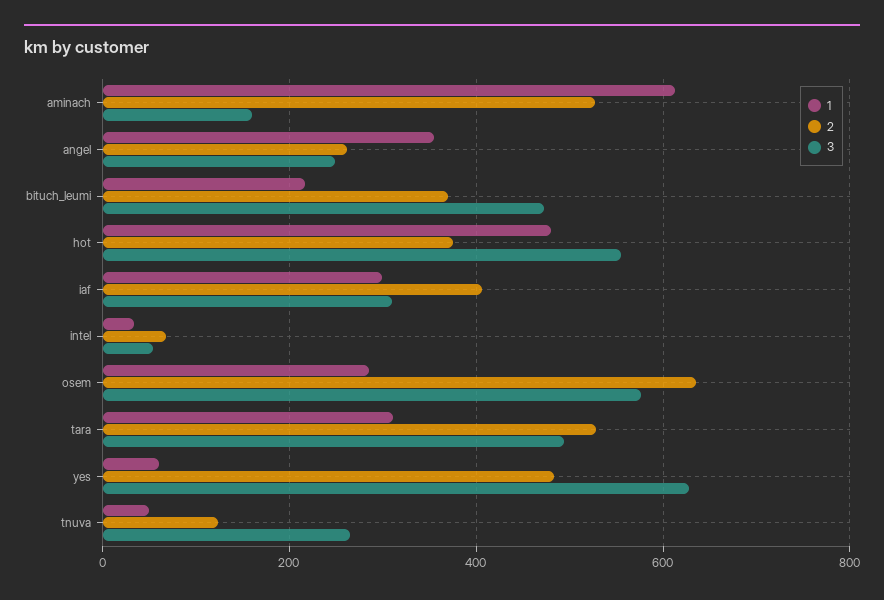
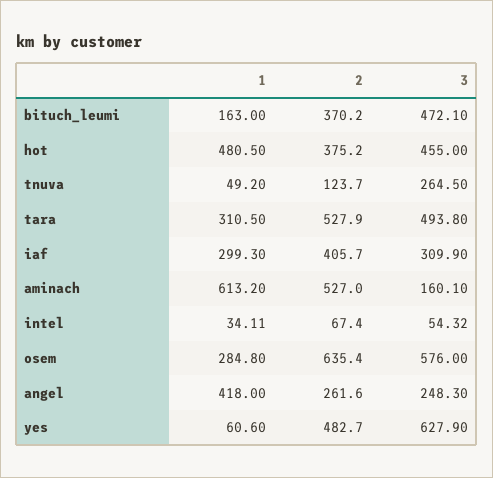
  {
    "1": {
      "aminach": 613.2,
-     "angel": 360,
+     "angel": 418,
-     "bituch_leumi": 220,
+     "bituch_leumi": 163,
      "hot": 480.5,
      "iaf": 299.3,
      "intel": 34.11,
      "osem": 284.8,
      "tara": 310.5,
      "yes": 60.6,
      "tnuva": 49.2
    },
    "2": {
      "aminach": 527,
      "angel": 261.6,
      "bituch_leumi": 370.2,
      "hot": 375.2,
      "iaf": 405.7,
      "intel": 67.4,
      "osem": 635.4,
      "tara": 527.9,
      "yes": 482.7,
      "tnuva": 123.7
    },
    "3": {
      "aminach": 160.1,
      "angel": 248.3,
      "bituch_leumi": 472.1,
-     "hot": 560,
+     "hot": 455,
      "iaf": 309.9,
      "intel": 54.32,
      "osem": 576,
      "tara": 493.8,
      "yes": 627.9,
      "tnuva": 264.5
    }
  }

